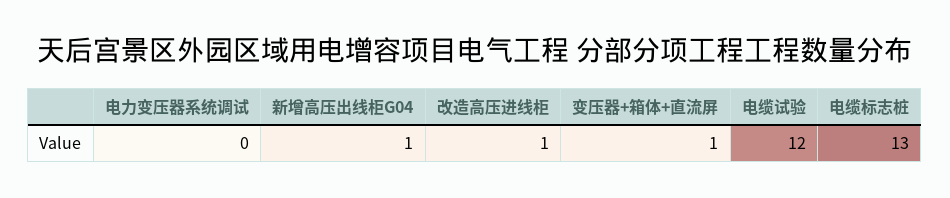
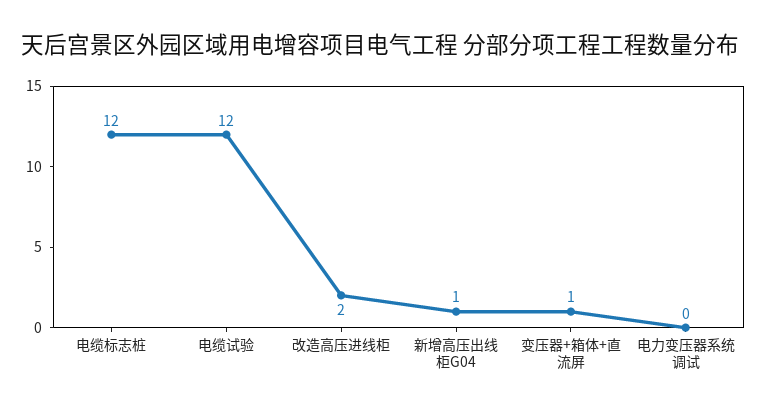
  {
    "电力变压器系统调试": 0,
    "新增高压出线柜G04": 1,
-   "改造高压进线柜": 1,
+   "改造高压进线柜": 2,
    "变压器+箱体+直流屏": 1,
    "电缆试验": 12,
-   "电缆标志桩": 13
+   "电缆标志桩": 12
  }

